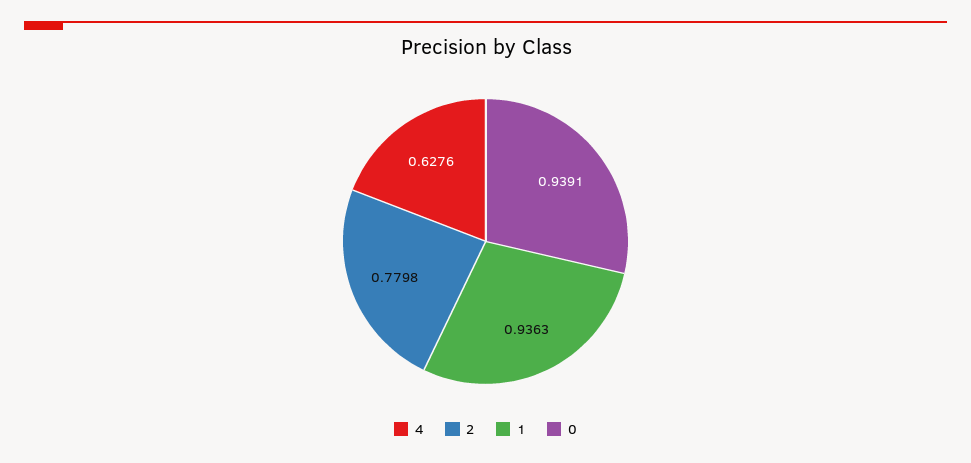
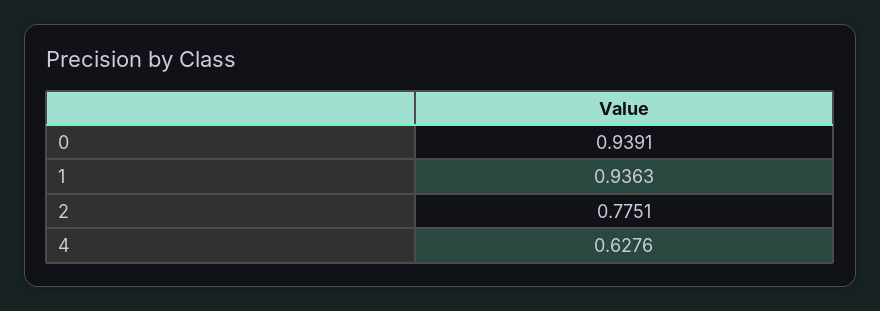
  {
    "4": 0.6276,
-   "2": 0.7798,
+   "2": 0.7751,
    "1": 0.9363,
    "0": 0.9391
  }

